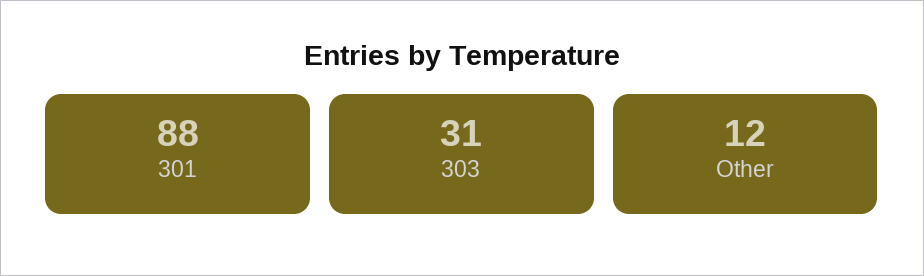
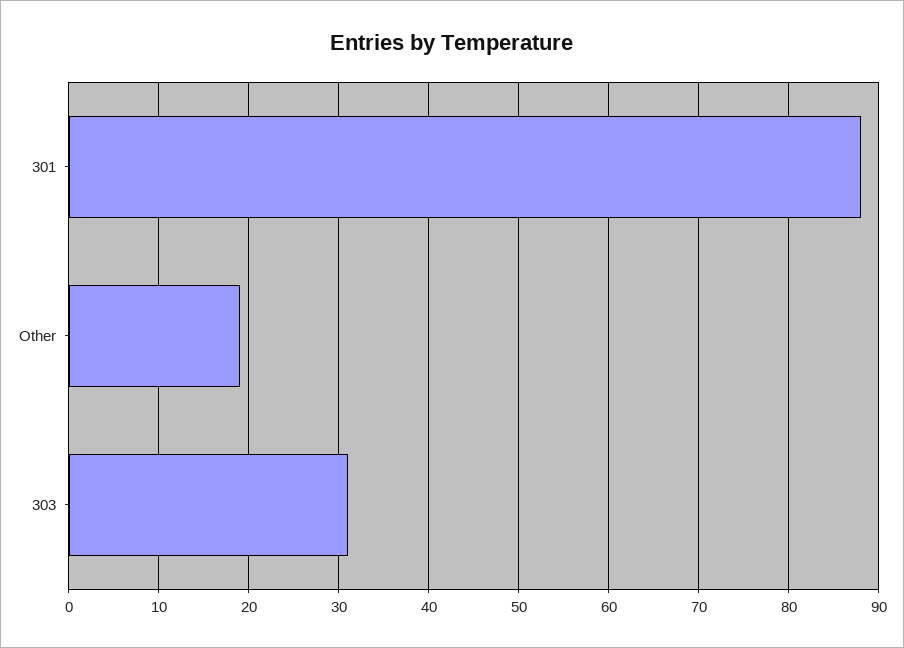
  {
    "301": 88,
    "303": 31,
-   "Other": 12
+   "Other": 19
  }

